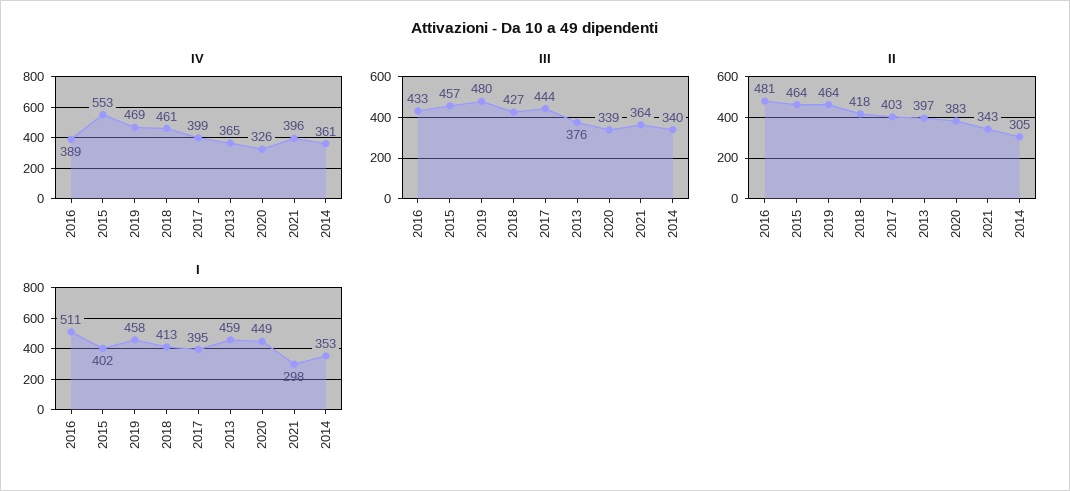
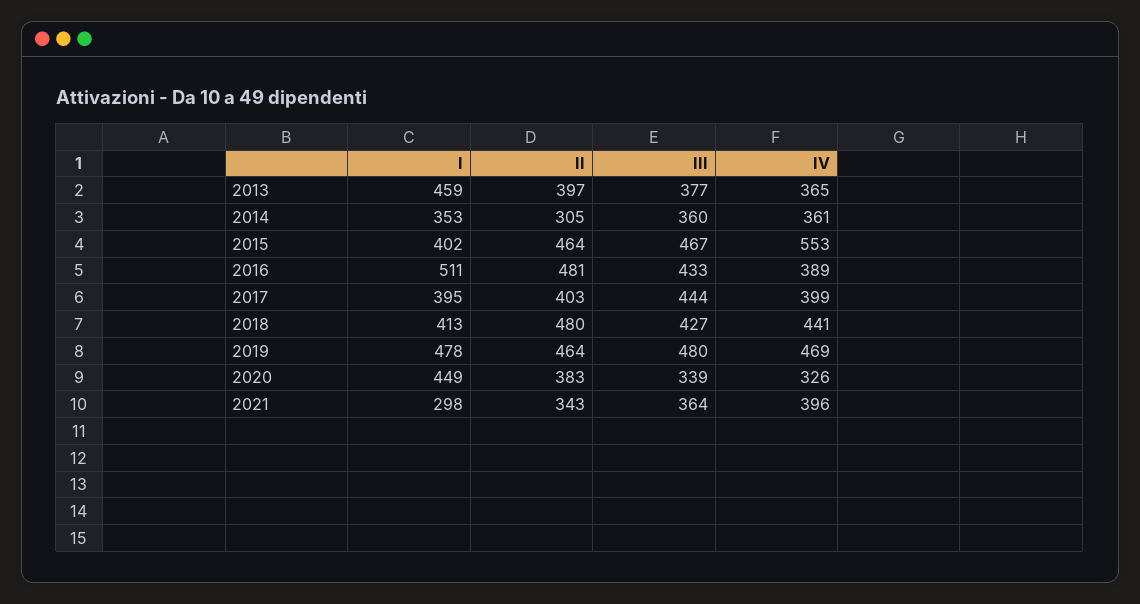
  {
    "IV": {
      "2016": 389,
      "2015": 553,
      "2019": 469,
-     "2018": 461,
+     "2018": 441,
      "2017": 399,
      "2013": 365,
      "2020": 326,
      "2021": 396,
      "2014": 361
    },
    "III": {
      "2016": 433,
-     "2015": 457,
+     "2015": 467,
      "2019": 480,
      "2018": 427,
      "2017": 444,
-     "2013": 376,
+     "2013": 377,
      "2020": 339,
      "2021": 364,
-     "2014": 340
+     "2014": 360
    },
    "II": {
      "2016": 481,
      "2015": 464,
      "2019": 464,
-     "2018": 418,
+     "2018": 480,
      "2017": 403,
      "2013": 397,
      "2020": 383,
      "2021": 343,
      "2014": 305
    },
    "I": {
      "2016": 511,
      "2015": 402,
-     "2019": 458,
+     "2019": 478,
      "2018": 413,
      "2017": 395,
      "2013": 459,
      "2020": 449,
      "2021": 298,
      "2014": 353
    }
  }

